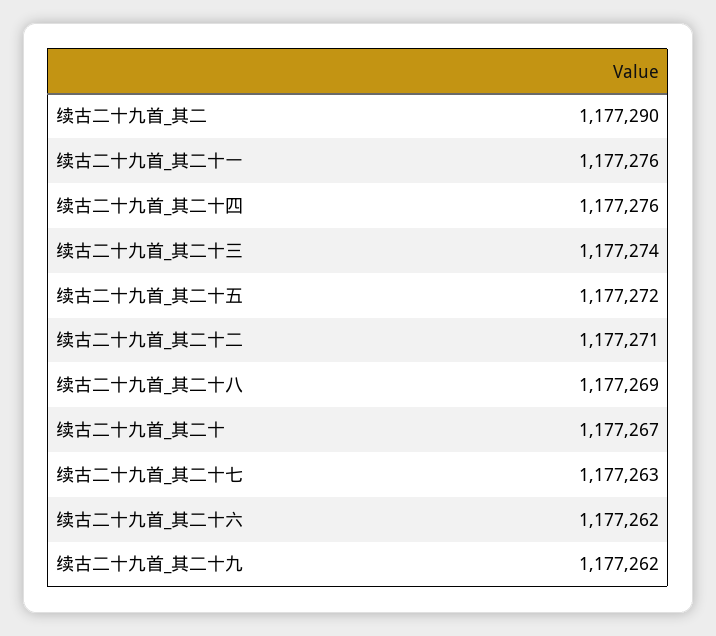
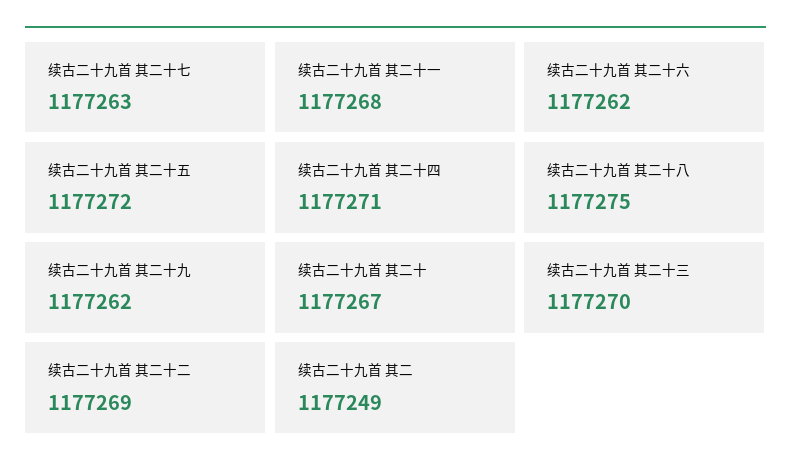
  {
-   "续古二十九首_其二": 1177290,
+   "续古二十九首_其二": 1177249,
-   "续古二十九首_其二十一": 1177276,
+   "续古二十九首_其二十一": 1177268,
-   "续古二十九首_其二十四": 1177276,
+   "续古二十九首_其二十四": 1177271,
-   "续古二十九首_其二十三": 1177274,
+   "续古二十九首_其二十三": 1177270,
    "续古二十九首_其二十五": 1177272,
-   "续古二十九首_其二十二": 1177271,
+   "续古二十九首_其二十二": 1177269,
-   "续古二十九首_其二十八": 1177269,
+   "续古二十九首_其二十八": 1177275,
    "续古二十九首_其二十": 1177267,
    "续古二十九首_其二十七": 1177263,
    "续古二十九首_其二十六": 1177262,
    "续古二十九首_其二十九": 1177262
  }

